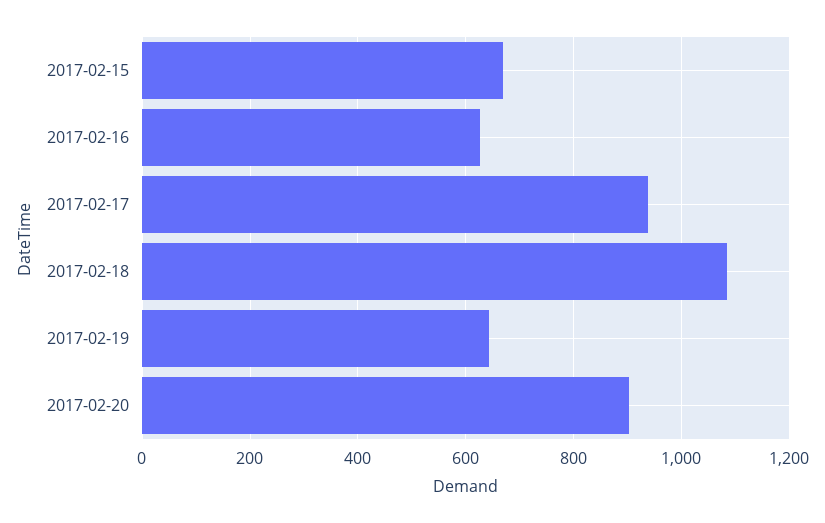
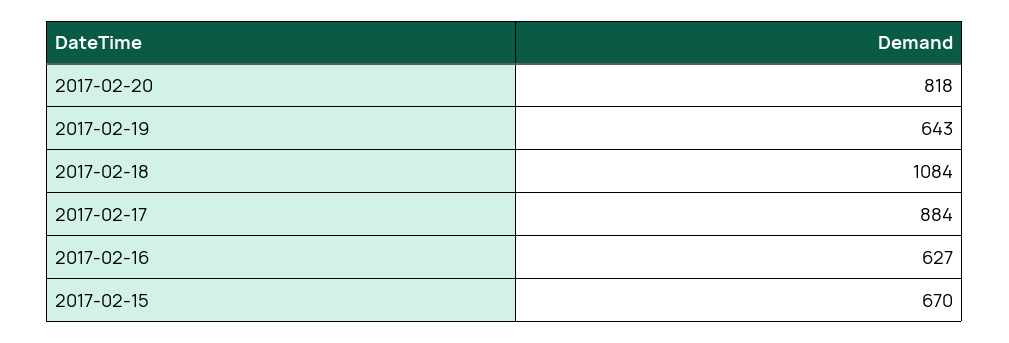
  {
    "2017-02-15": 670,
    "2017-02-16": 627,
-   "2017-02-17": 940,
+   "2017-02-17": 884,
    "2017-02-18": 1084,
    "2017-02-19": 643,
-   "2017-02-20": 900
+   "2017-02-20": 818
  }

